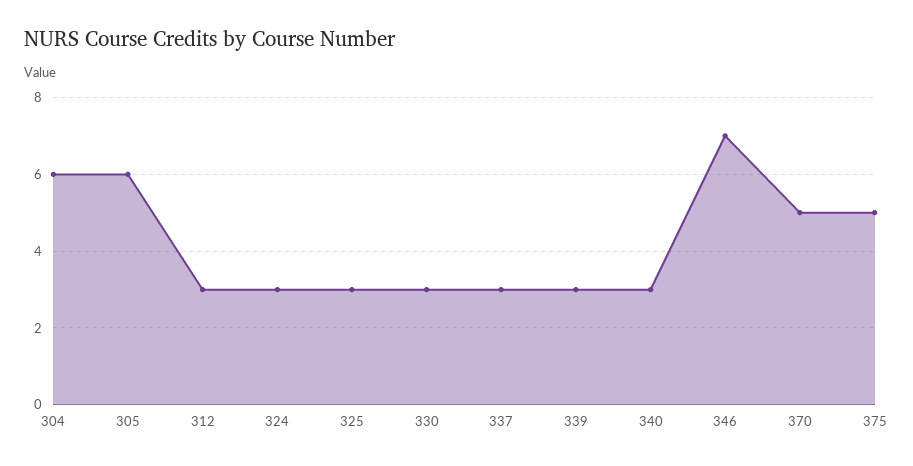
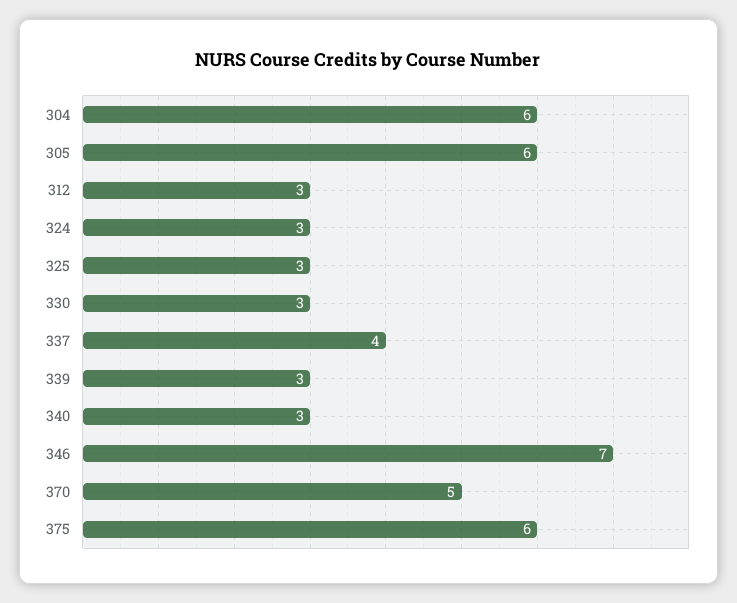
  {
    "304": 6,
    "305": 6,
    "312": 3,
    "324": 3,
    "325": 3,
    "330": 3,
-   "337": 3,
+   "337": 4,
    "339": 3,
    "340": 3,
    "346": 7,
    "370": 5,
-   "375": 5
+   "375": 6
  }

